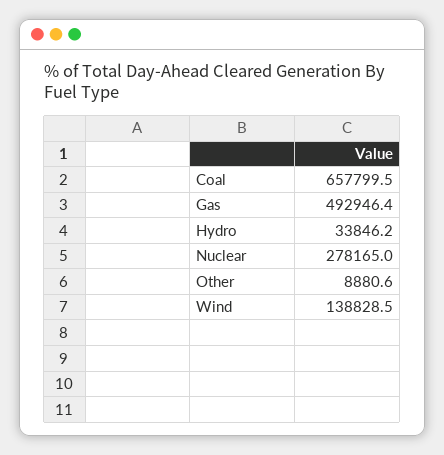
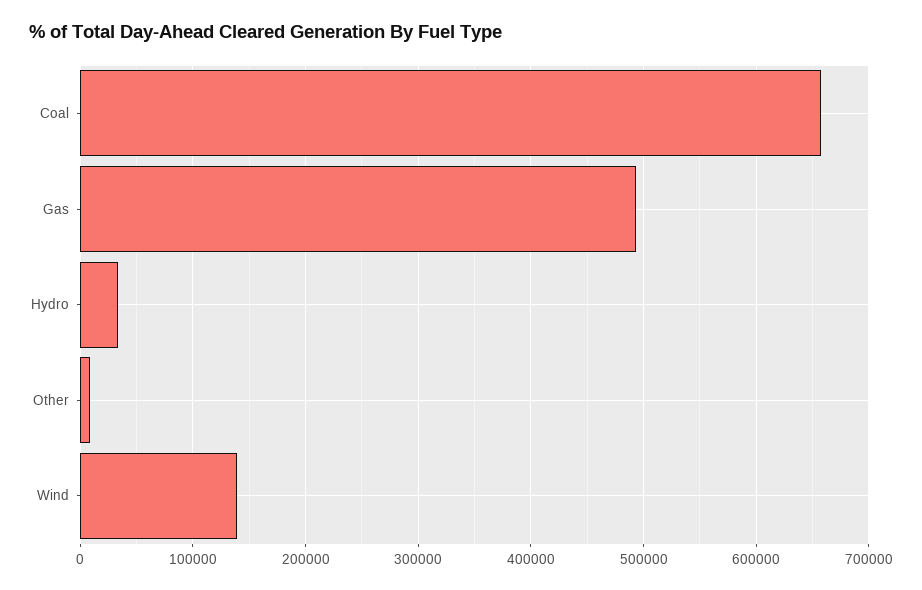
  {
    "Coal": 657799.5,
    "Gas": 492946.4,
    "Hydro": 33846.2,
-   "Nuclear": 278165,
    "Other": 8880.6,
    "Wind": 138828.5
  }

